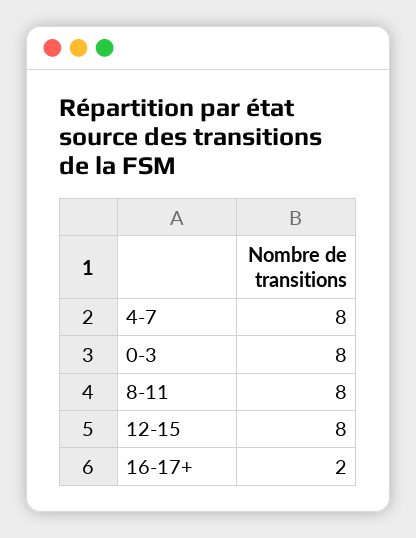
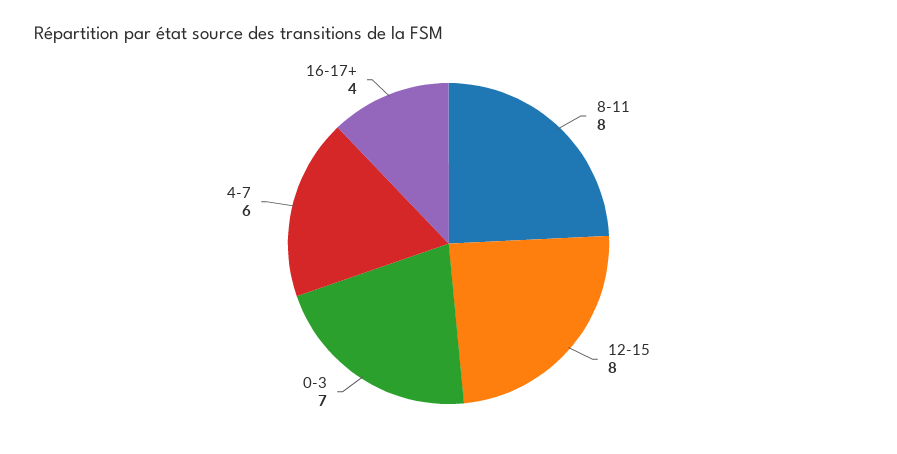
  {
-   "4-7": 8,
+   "4-7": 6,
-   "0-3": 8,
+   "0-3": 7,
    "8-11": 8,
    "12-15": 8,
-   "16-17+": 2
+   "16-17+": 4
  }

